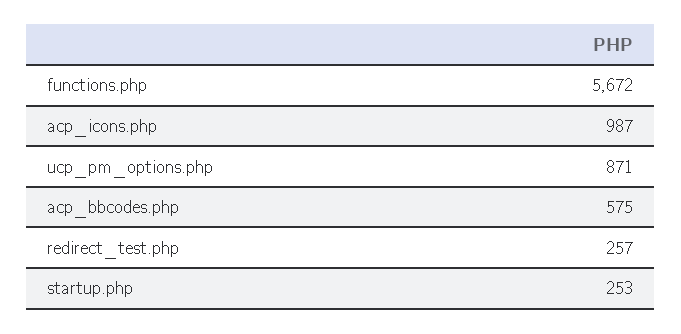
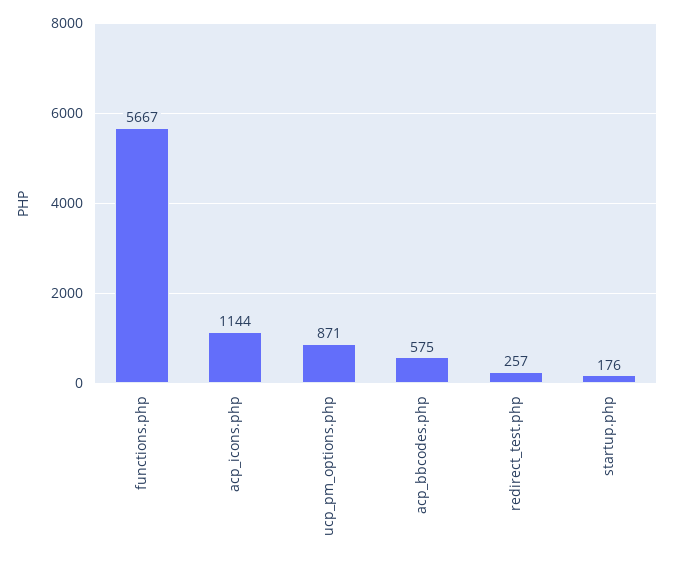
  {
-   "functions.php": 5672,
+   "functions.php": 5667,
-   "acp_icons.php": 987,
+   "acp_icons.php": 1144,
    "ucp_pm_options.php": 871,
    "acp_bbcodes.php": 575,
    "redirect_test.php": 257,
-   "startup.php": 253
+   "startup.php": 176
  }

